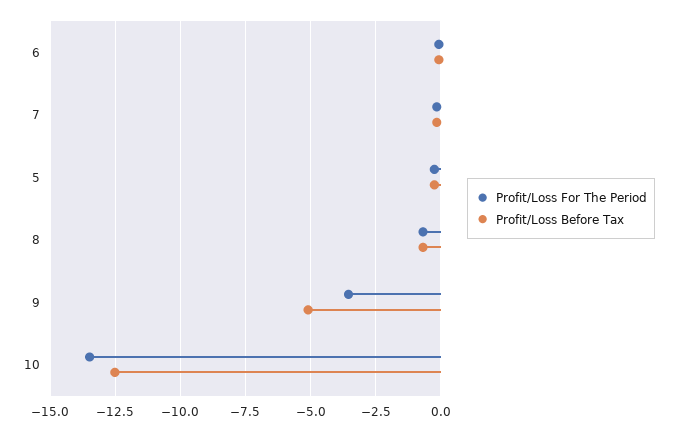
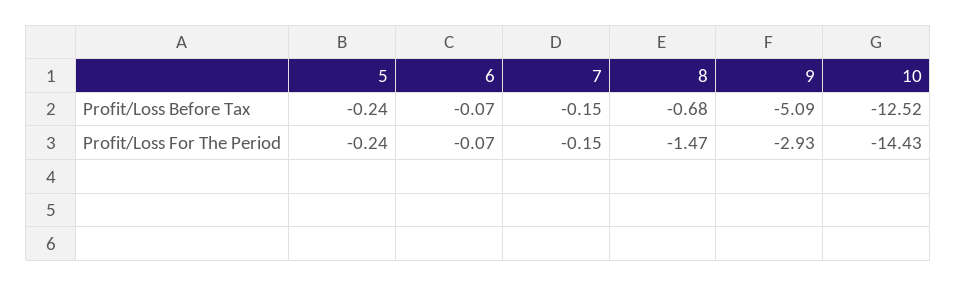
  {
    "Profit/Loss For The Period": {
      "6": -0.07,
      "7": -0.15,
      "5": -0.24,
-     "8": -0.75,
+     "8": -1.47,
-     "9": -3.5,
+     "9": -2.93,
-     "10": -13.5
+     "10": -14.43
    },
    "Profit/Loss Before Tax": {
      "6": -0.07,
      "7": -0.15,
      "5": -0.24,
      "8": -0.68,
      "9": -5.09,
      "10": -12.52
    }
  }

